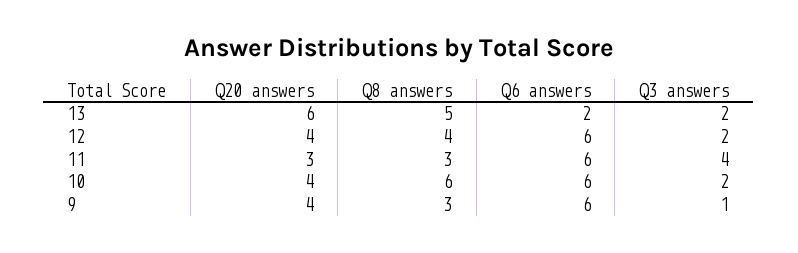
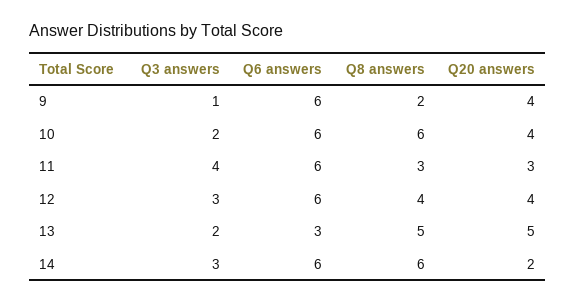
  {
    "Q20 answers": {
-     "13": 6,
+     "13": 5,
      "12": 4,
      "11": 3,
      "10": 4,
-     "9": 4
+     "9": 4,
+     "14": 2
    },
    "Q8 answers": {
      "13": 5,
      "12": 4,
      "11": 3,
      "10": 6,
-     "9": 3
+     "9": 2,
+     "14": 6
    },
    "Q6 answers": {
-     "13": 2,
+     "13": 3,
      "12": 6,
      "11": 6,
      "10": 6,
-     "9": 6
+     "9": 6,
+     "14": 6
    },
    "Q3 answers": {
      "13": 2,
-     "12": 2,
+     "12": 3,
      "11": 4,
      "10": 2,
-     "9": 1
+     "9": 1,
+     "14": 3
    }
  }

